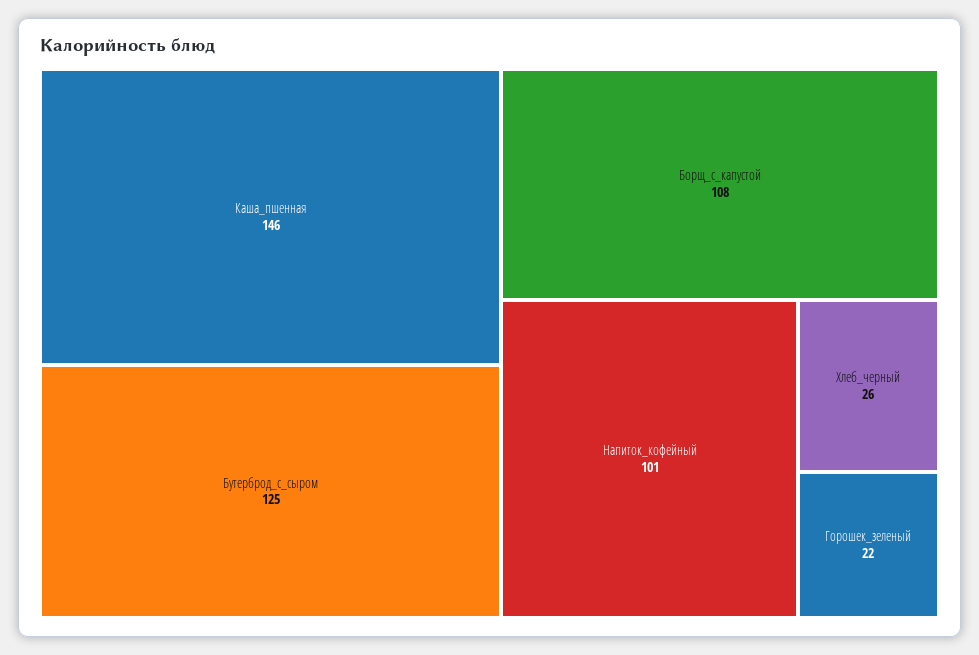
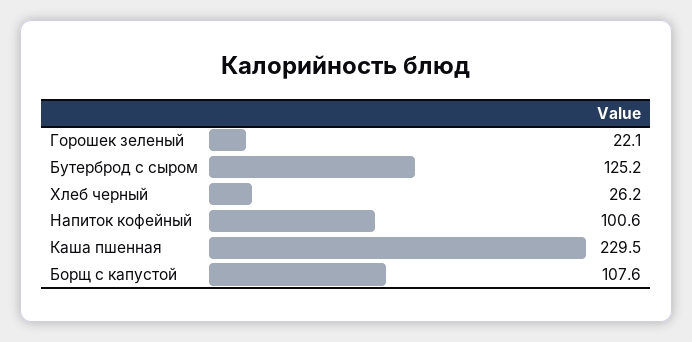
  {
-   "Каша_пшенная": 146,
+   "Каша_пшенная": 229.5,
    "Бутерброд_с_сыром": 125.2,
    "Борщ_с_капустой": 107.6,
    "Напиток_кофейный": 100.6,
    "Хлеб_черный": 26.2,
    "Горошек_зеленый": 22.1
  }

